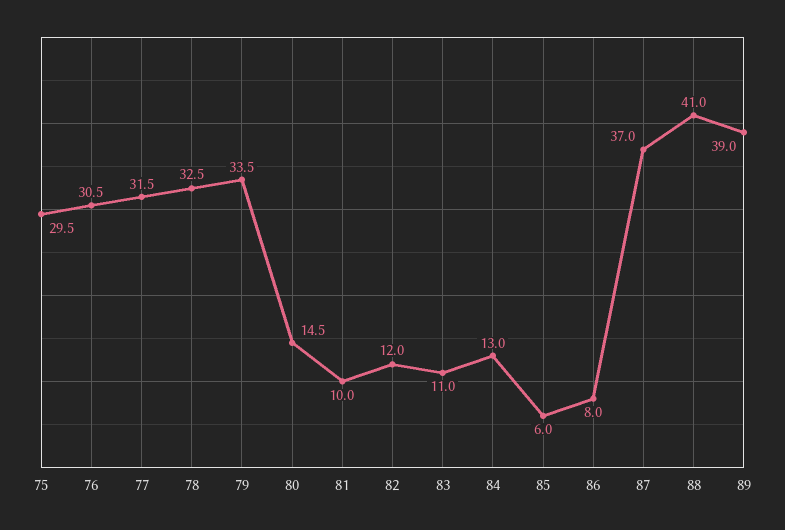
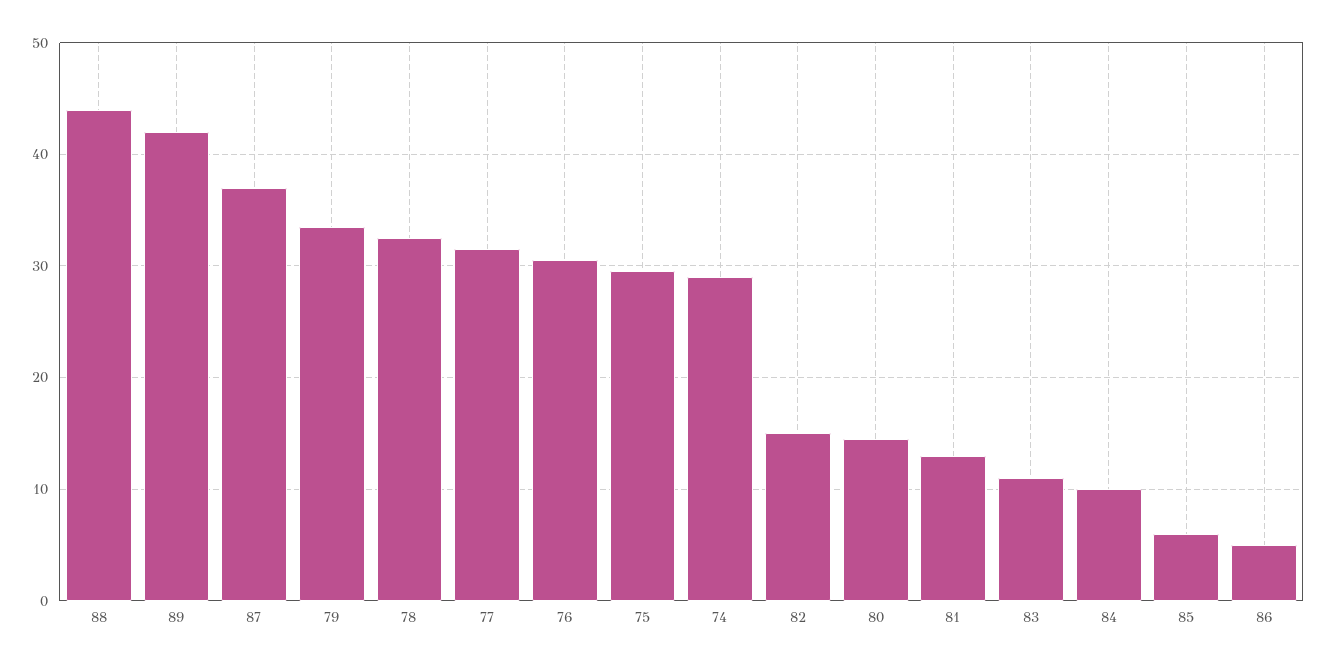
  {
    "75": 29.5,
    "76": 30.5,
    "77": 31.5,
    "78": 32.5,
    "79": 33.5,
    "80": 14.5,
-   "81": 10,
+   "81": 13,
-   "82": 12,
+   "82": 15,
    "83": 11,
-   "84": 13,
+   "84": 10,
    "85": 6,
-   "86": 8,
+   "86": 5,
    "87": 37,
-   "88": 41,
+   "88": 44,
-   "89": 39
+   "89": 42,
+   "74": 29
  }

